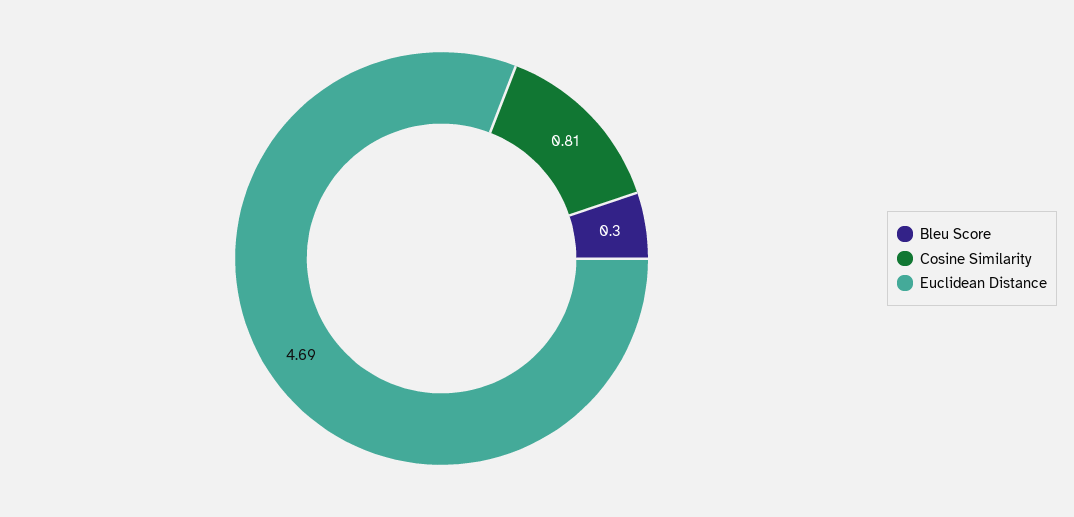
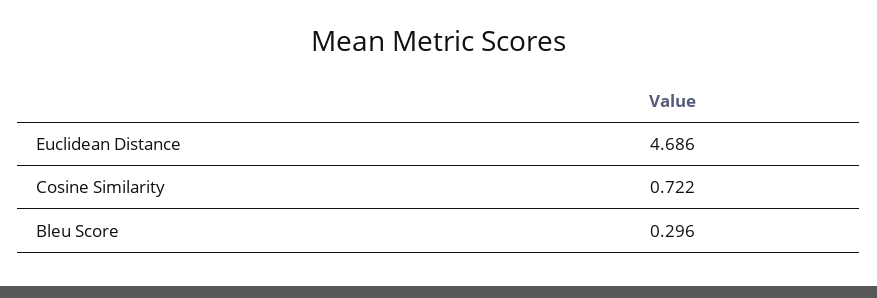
  {
    "Bleu Score": 0.296,
-   "Cosine Similarity": 0.81,
+   "Cosine Similarity": 0.722,
    "Euclidean Distance": 4.686
  }

